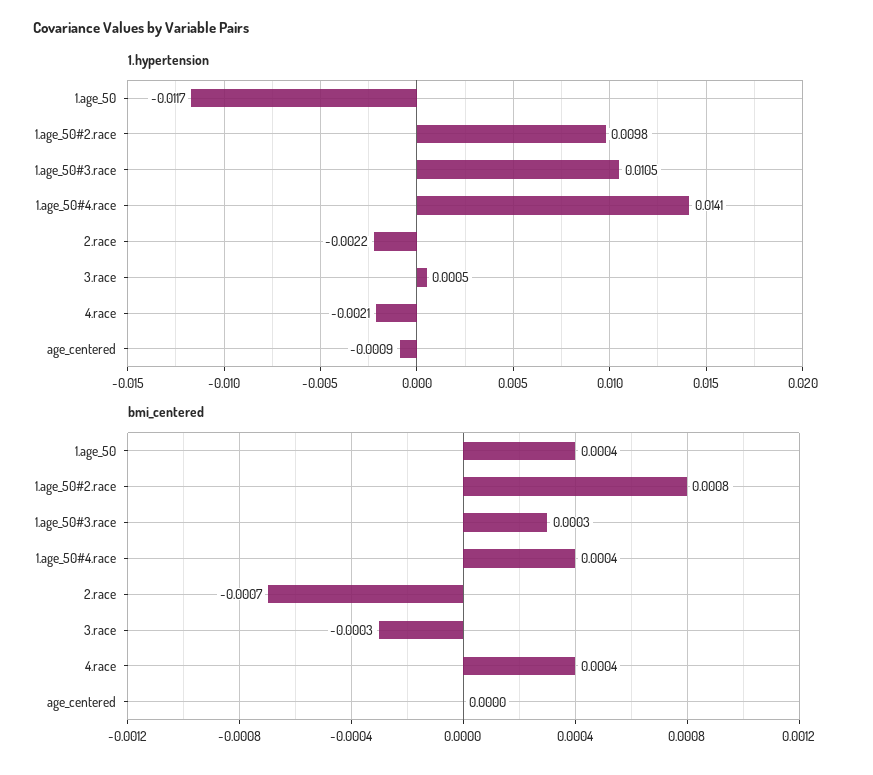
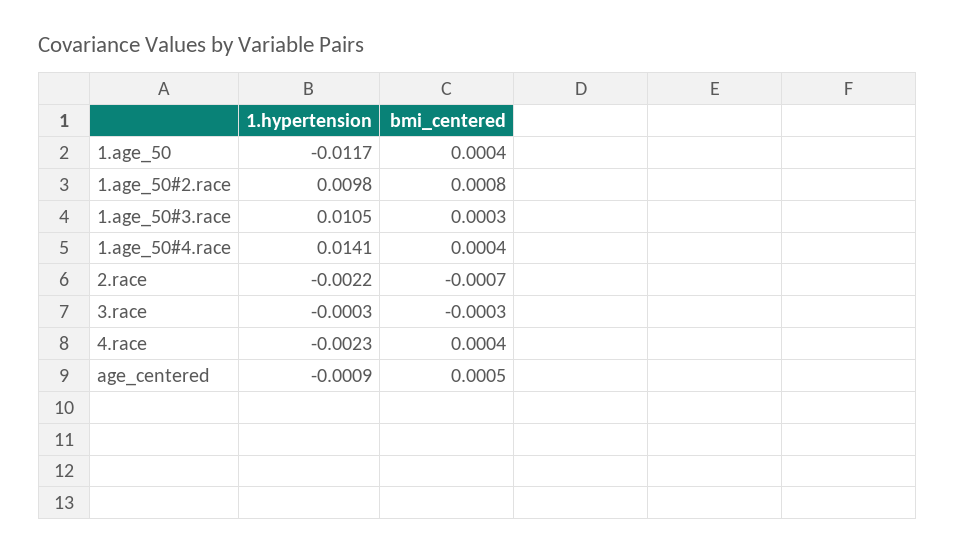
  {
    "1.hypertension": {
      "1.age_50": -0.0117,
      "1.age_50#2.race": 0.0098,
      "1.age_50#3.race": 0.0105,
      "1.age_50#4.race": 0.0141,
      "2.race": -0.0022,
-     "3.race": 0.0005,
+     "3.race": -0.0003,
-     "4.race": -0.0021,
+     "4.race": -0.0023,
      "age_centered": -0.0009
    },
    "bmi_centered": {
      "1.age_50": 0.0004,
      "1.age_50#2.race": 0.0008,
      "1.age_50#3.race": 0.0003,
      "1.age_50#4.race": 0.0004,
      "2.race": -0.0007,
      "3.race": -0.0003,
      "4.race": 0.0004,
-     "age_centered": 0
+     "age_centered": 0.0005
    }
  }

